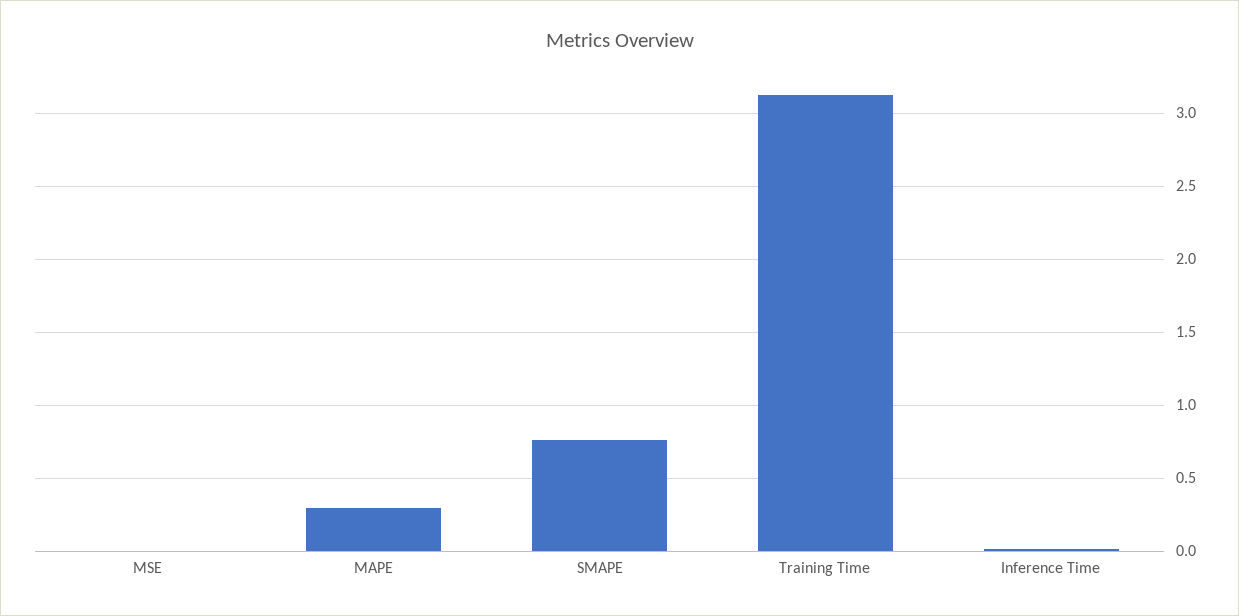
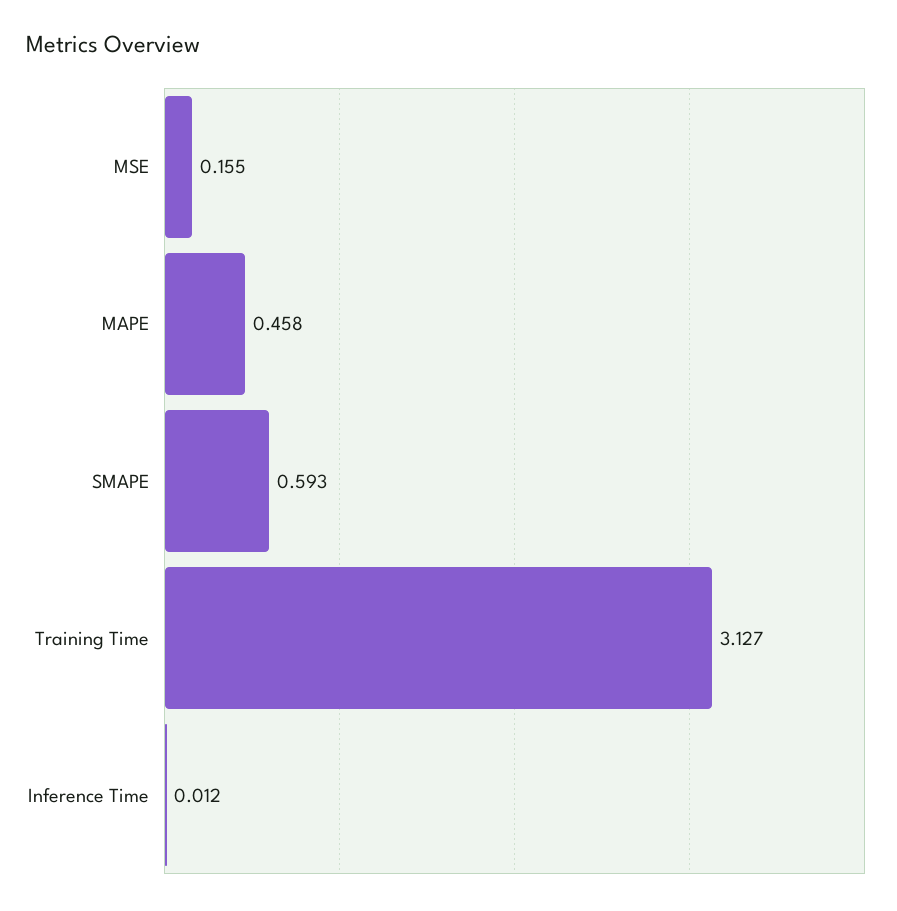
  {
-   "MSE": 0,
+   "MSE": 0.155,
-   "MAPE": 0.3,
+   "MAPE": 0.458,
-   "SMAPE": 0.75,
+   "SMAPE": 0.593,
    "Training Time": 3.127,
    "Inference Time": 0.012
  }

